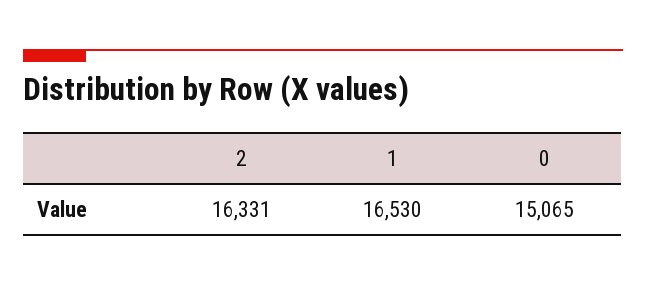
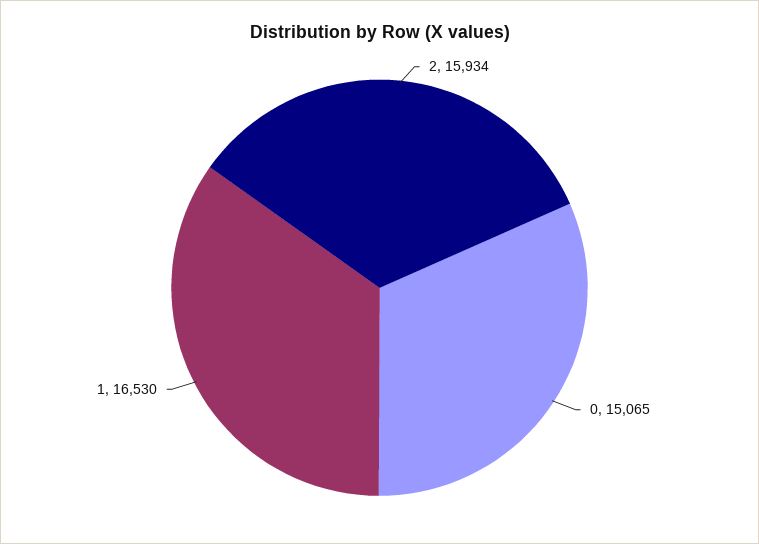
  {
-   "2": 16331,
+   "2": 15934,
    "1": 16530,
    "0": 15065
  }

